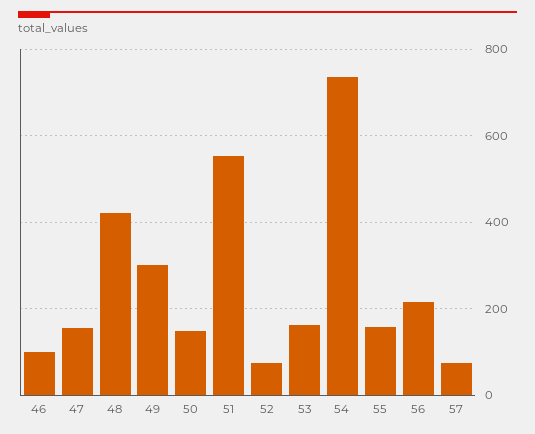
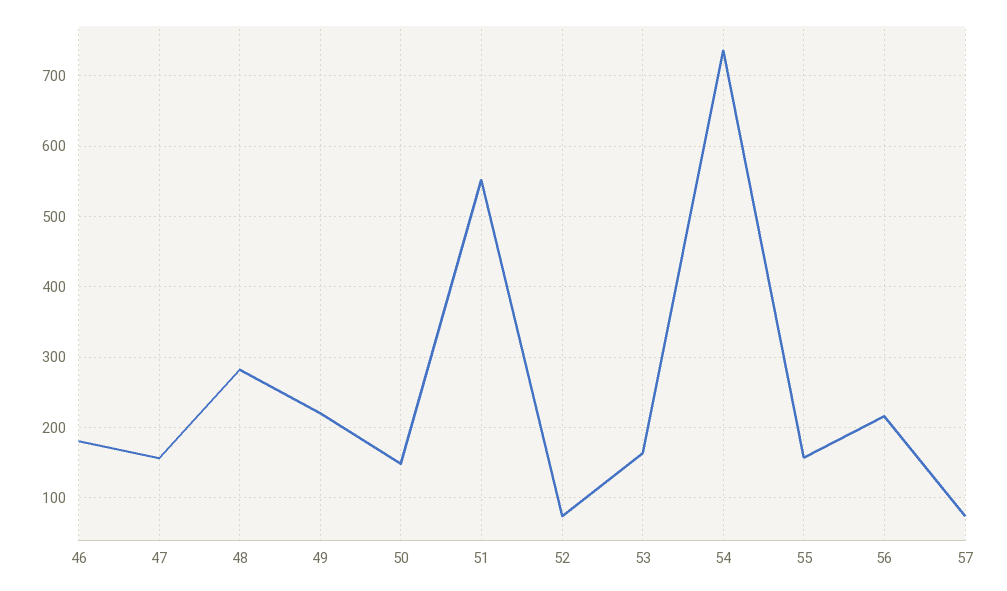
  {
-   "46": 100,
+   "46": 180,
    "47": 160,
-   "48": 420,
+   "48": 280,
-   "49": 300,
+   "49": 220,
    "50": 150,
    "51": 550,
    "52": 70,
    "53": 160,
    "54": 740,
    "55": 160,
    "56": 220,
    "57": 70
  }

